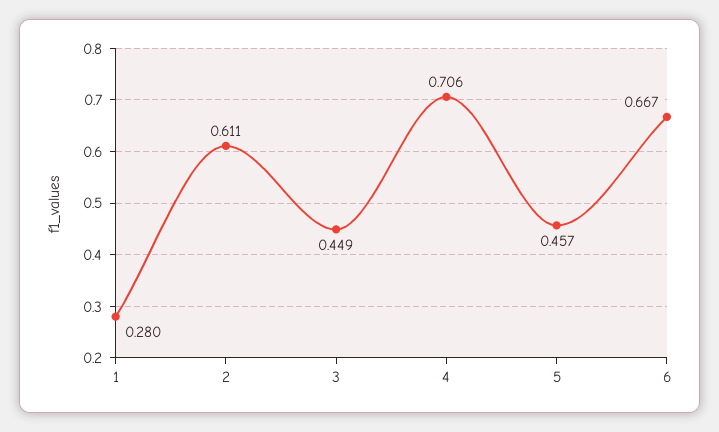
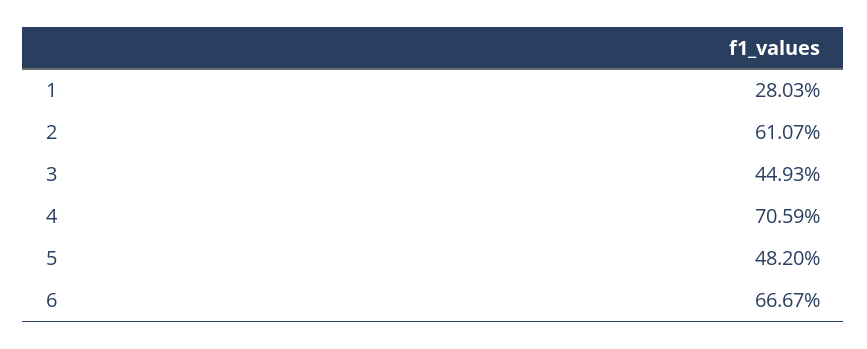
  {
    "1": 0.2803,
    "2": 0.6107,
    "3": 0.4493,
    "4": 0.7059,
-   "5": 0.457,
+   "5": 0.482,
    "6": 0.6667
  }

